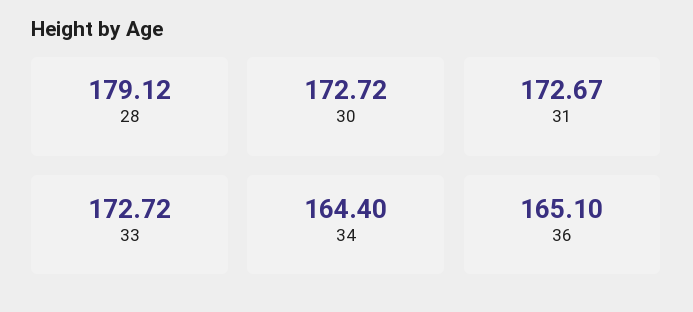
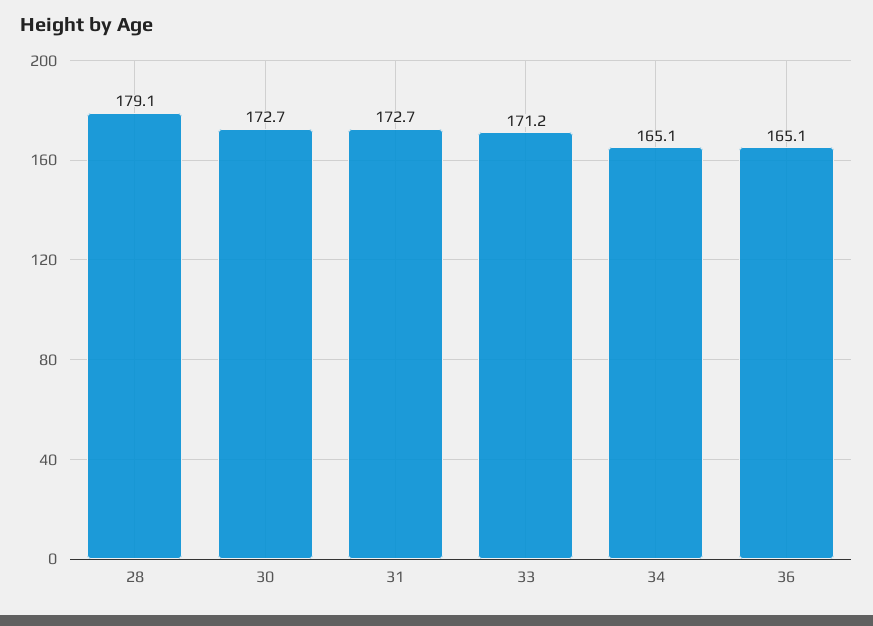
  {
    "28": 179.12,
    "30": 172.72,
    "31": 172.67,
-   "33": 172.72,
+   "33": 171.2,
-   "34": 164.4,
+   "34": 165.1,
    "36": 165.1
  }

